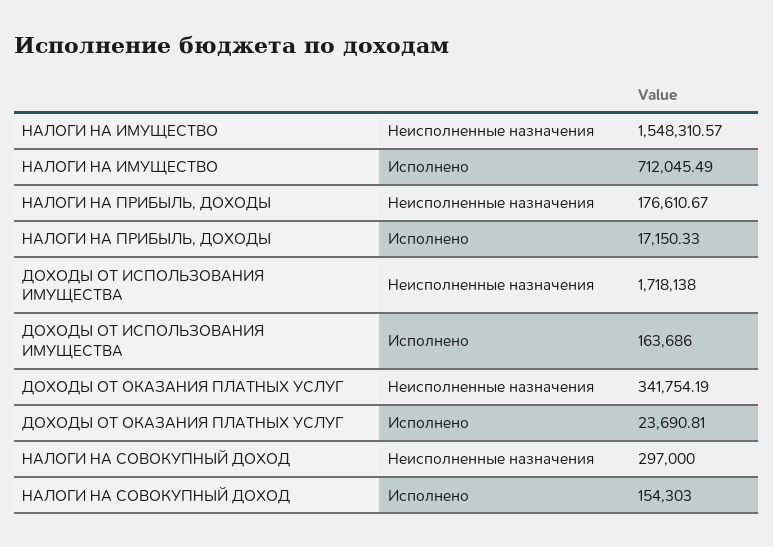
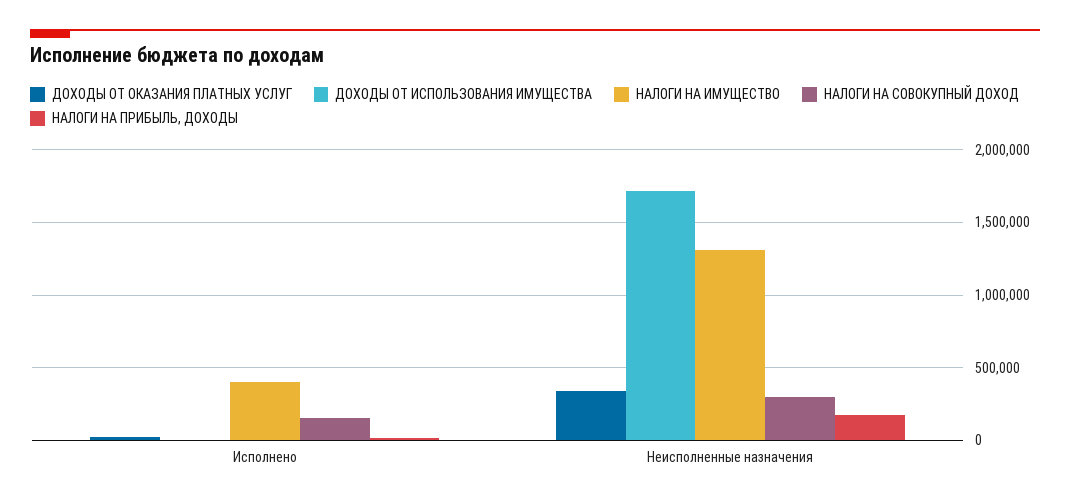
  {
    "НАЛОГИ НА ИМУЩЕСТВО": {
-     "Неисполненные назначения": 1548310.57,
+     "Неисполненные назначения": 1300000,
-     "Исполнено": 712045.49
+     "Исполнено": 400000
    },
    "НАЛОГИ НА ПРИБЫЛЬ, ДОХОДЫ": {
      "Неисполненные назначения": 176610.67,
      "Исполнено": 17150.33
    },
    "ДОХОДЫ ОТ ИСПОЛЬЗОВАНИЯ ИМУЩЕСТВА": {
      "Неисполненные назначения": 1718138,
-     "Исполнено": 163686
+     "Исполнено": 0
    },
    "ДОХОДЫ ОТ ОКАЗАНИЯ ПЛАТНЫХ УСЛУГ": {
      "Неисполненные назначения": 341754.19,
      "Исполнено": 23690.81
    },
    "НАЛОГИ НА СОВОКУПНЫЙ ДОХОД": {
      "Неисполненные назначения": 297000,
      "Исполнено": 154303
    }
  }

